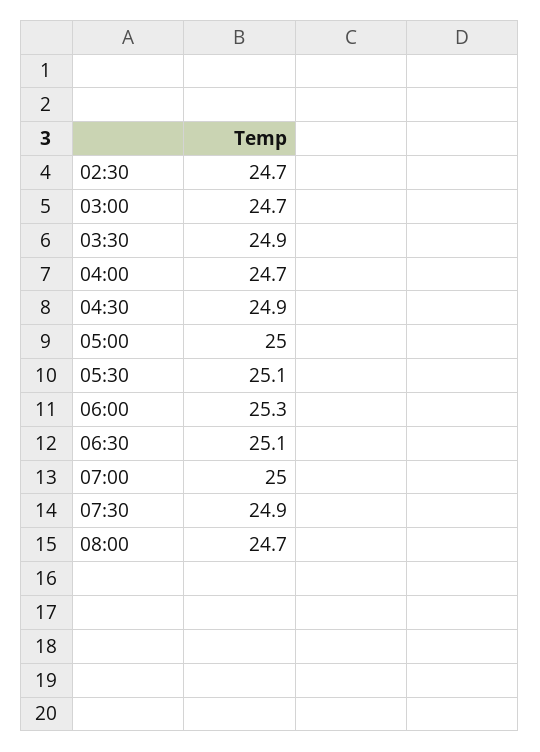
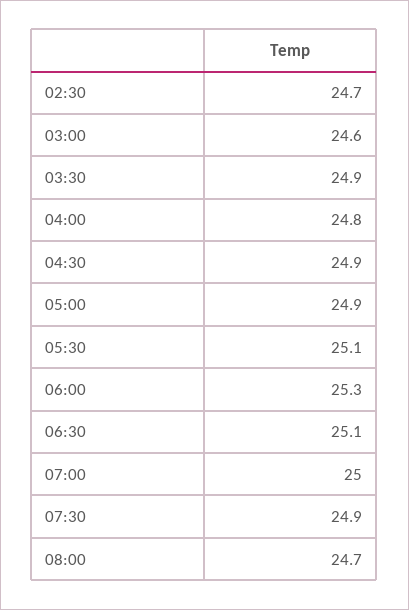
  {
    "02:30": 24.7,
-   "03:00": 24.7,
+   "03:00": 24.6,
    "03:30": 24.9,
-   "04:00": 24.7,
+   "04:00": 24.8,
    "04:30": 24.9,
-   "05:00": 25,
+   "05:00": 24.9,
    "05:30": 25.1,
    "06:00": 25.3,
    "06:30": 25.1,
    "07:00": 25,
    "07:30": 24.9,
    "08:00": 24.7
  }

